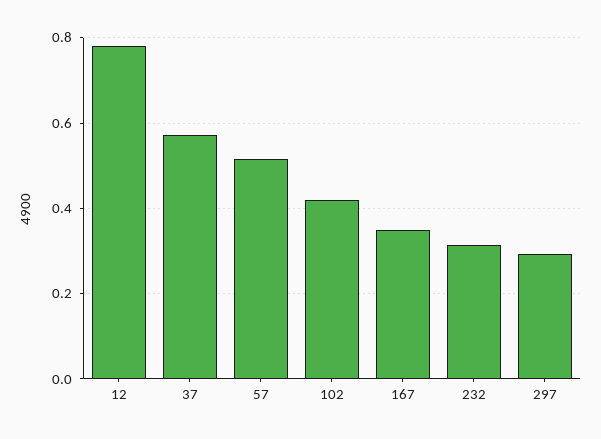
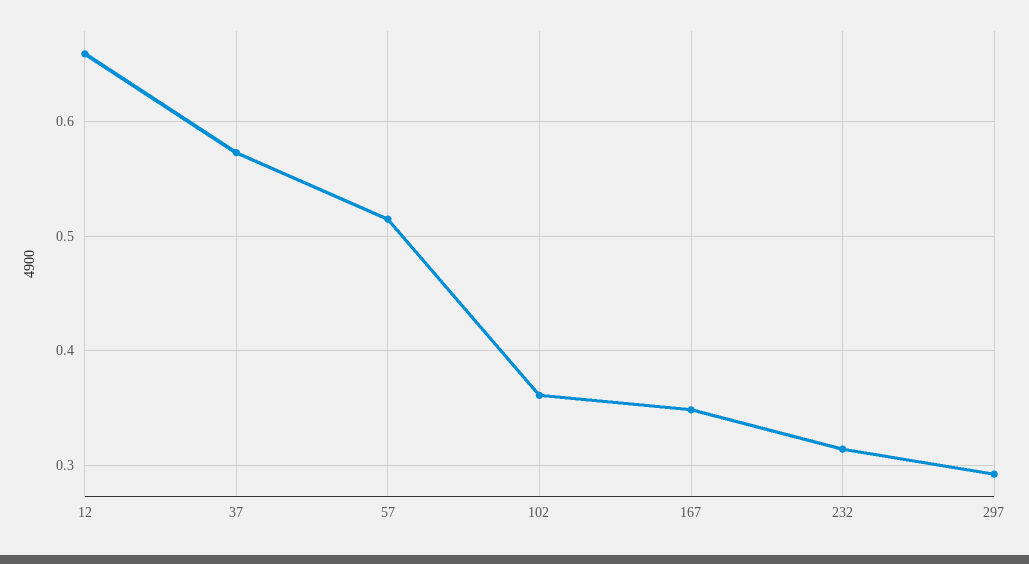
  {
-   "12": 0.78,
+   "12": 0.66,
    "37": 0.57,
    "57": 0.51,
-   "102": 0.42,
+   "102": 0.36,
    "167": 0.35,
    "232": 0.31,
    "297": 0.29
  }

